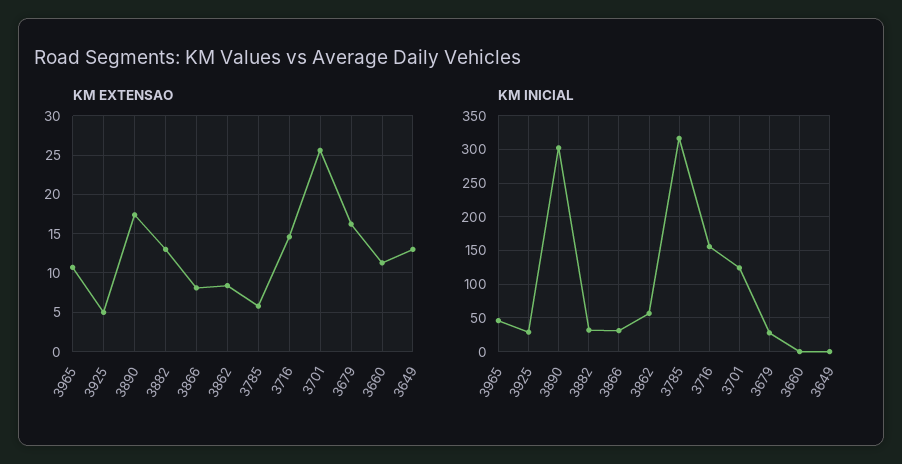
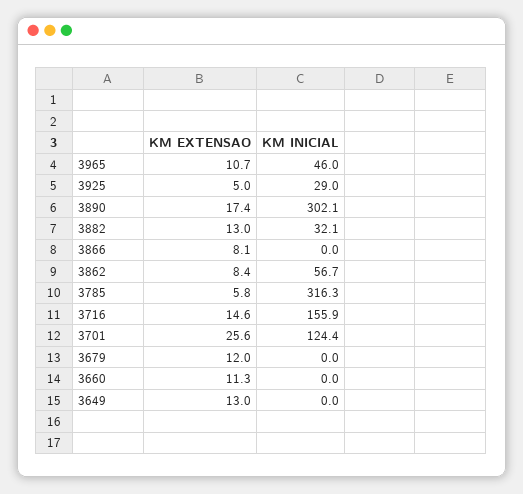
  {
    "KM EXTENSAO": {
      "3965": 10.7,
      "3925": 5,
      "3890": 17.4,
      "3882": 13,
      "3866": 8.1,
      "3862": 8.4,
      "3785": 5.8,
      "3716": 14.6,
      "3701": 25.6,
-     "3679": 16,
+     "3679": 12,
      "3660": 11.3,
      "3649": 13
    },
    "KM INICIAL": {
      "3965": 46,
      "3925": 29,
      "3890": 302.1,
      "3882": 32.1,
-     "3866": 30,
+     "3866": 0,
      "3862": 56.7,
      "3785": 316.3,
      "3716": 155.9,
      "3701": 124.4,
-     "3679": 30,
+     "3679": 0,
      "3660": 0,
      "3649": 0
    }
  }

